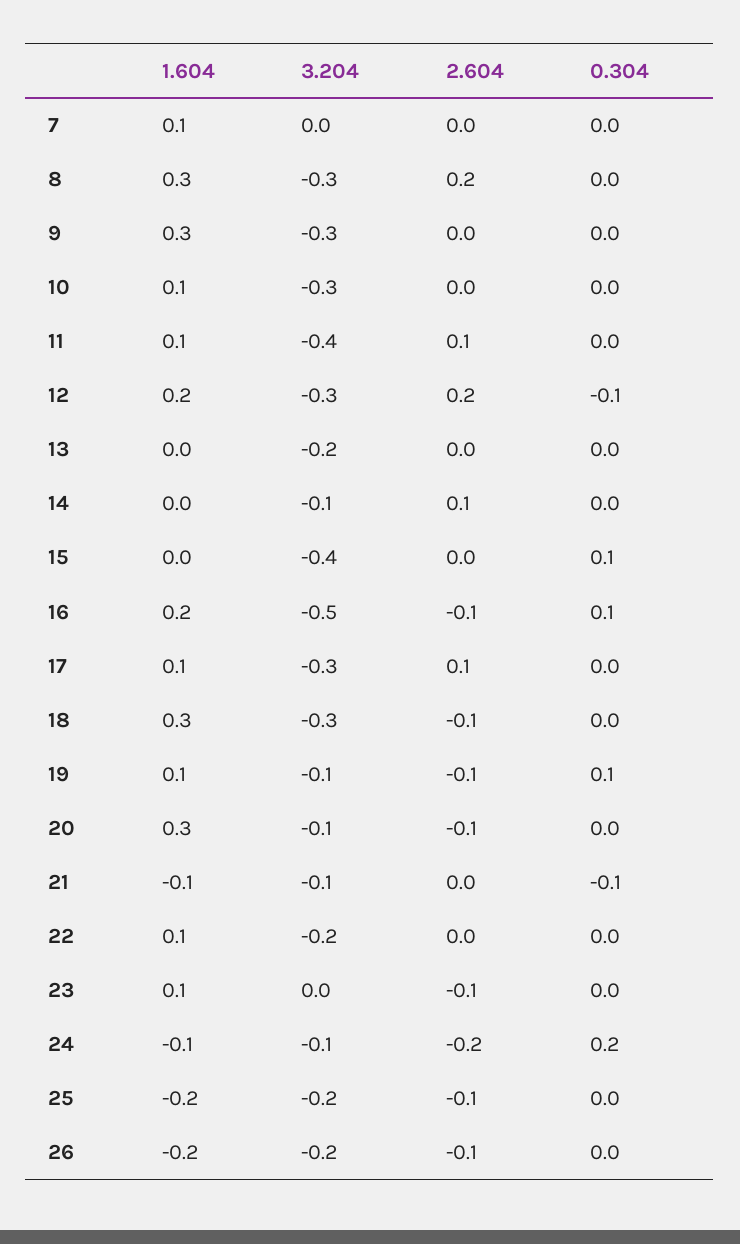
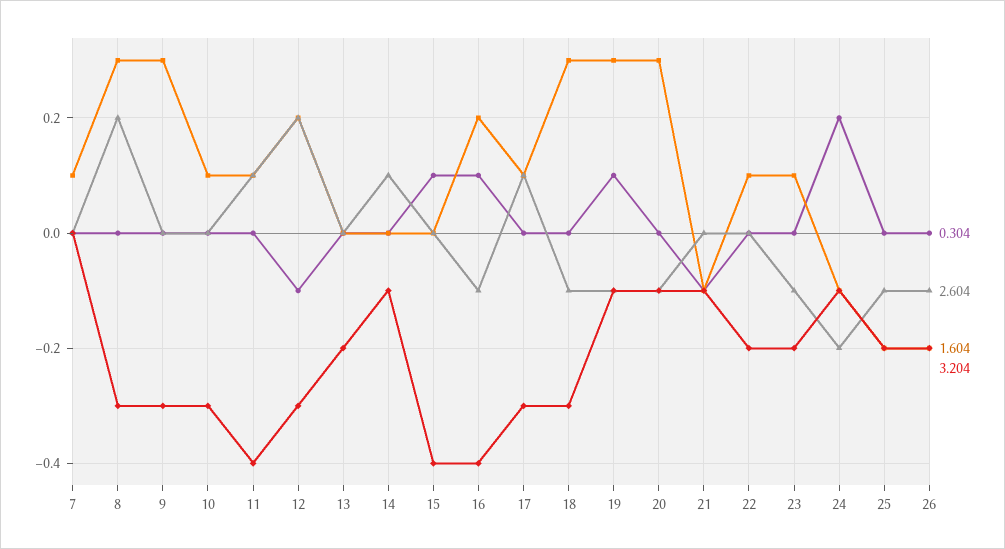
  {
    "1.604": {
      "7": 0.1,
      "8": 0.3,
      "9": 0.3,
      "10": 0.1,
      "11": 0.1,
      "12": 0.2,
      "13": 0,
      "14": 0,
      "15": 0,
      "16": 0.2,
      "17": 0.1,
      "18": 0.3,
-     "19": 0.1,
+     "19": 0.3,
      "20": 0.3,
      "21": -0.1,
      "22": 0.1,
      "23": 0.1,
      "24": -0.1,
      "25": -0.2,
      "26": -0.2
    },
    "3.204": {
      "7": 0,
      "8": -0.3,
      "9": -0.3,
      "10": -0.3,
      "11": -0.4,
      "12": -0.3,
      "13": -0.2,
      "14": -0.1,
      "15": -0.4,
-     "16": -0.5,
+     "16": -0.4,
      "17": -0.3,
      "18": -0.3,
      "19": -0.1,
      "20": -0.1,
      "21": -0.1,
      "22": -0.2,
-     "23": 0,
+     "23": -0.2,
      "24": -0.1,
      "25": -0.2,
      "26": -0.2
    },
    "2.604": {
      "7": 0,
      "8": 0.2,
      "9": 0,
      "10": 0,
      "11": 0.1,
      "12": 0.2,
      "13": 0,
      "14": 0.1,
      "15": 0,
      "16": -0.1,
      "17": 0.1,
      "18": -0.1,
      "19": -0.1,
      "20": -0.1,
      "21": 0,
      "22": 0,
      "23": -0.1,
      "24": -0.2,
      "25": -0.1,
      "26": -0.1
    },
    "0.304": {
      "7": 0,
      "8": 0,
      "9": 0,
      "10": 0,
      "11": 0,
      "12": -0.1,
      "13": 0,
      "14": 0,
      "15": 0.1,
      "16": 0.1,
      "17": 0,
      "18": 0,
      "19": 0.1,
      "20": 0,
      "21": -0.1,
      "22": 0,
      "23": 0,
      "24": 0.2,
      "25": 0,
      "26": 0
    }
  }

